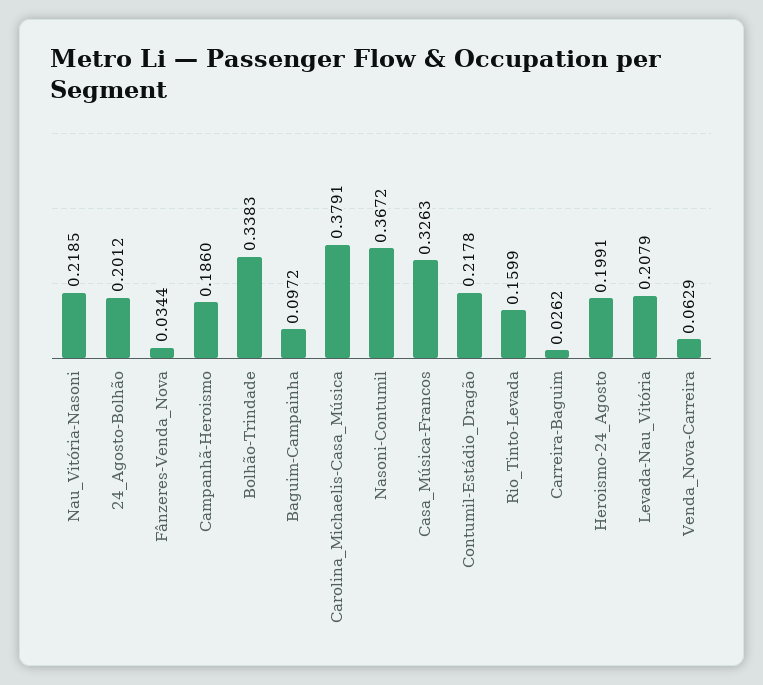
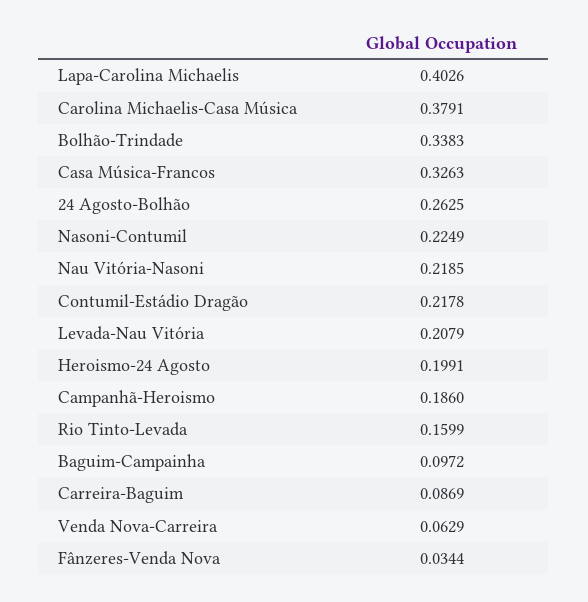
  {
    "Nau_Vitória-Nasoni": 0.2185,
-   "24_Agosto-Bolhão": 0.2012,
+   "24_Agosto-Bolhão": 0.2625,
    "Fânzeres-Venda_Nova": 0.0344,
    "Campanhã-Heroismo": 0.186,
    "Bolhão-Trindade": 0.3383,
    "Baguim-Campainha": 0.0972,
    "Carolina_Michaelis-Casa_Música": 0.3791,
-   "Nasoni-Contumil": 0.3672,
+   "Nasoni-Contumil": 0.2249,
    "Casa_Música-Francos": 0.3263,
    "Contumil-Estádio_Dragão": 0.2178,
    "Rio_Tinto-Levada": 0.1599,
-   "Carreira-Baguim": 0.0262,
+   "Carreira-Baguim": 0.0869,
    "Heroismo-24_Agosto": 0.1991,
    "Levada-Nau_Vitória": 0.2079,
-   "Venda_Nova-Carreira": 0.0629
+   "Venda_Nova-Carreira": 0.0629,
+   "Lapa-Carolina Michaelis": 0.4026
  }

